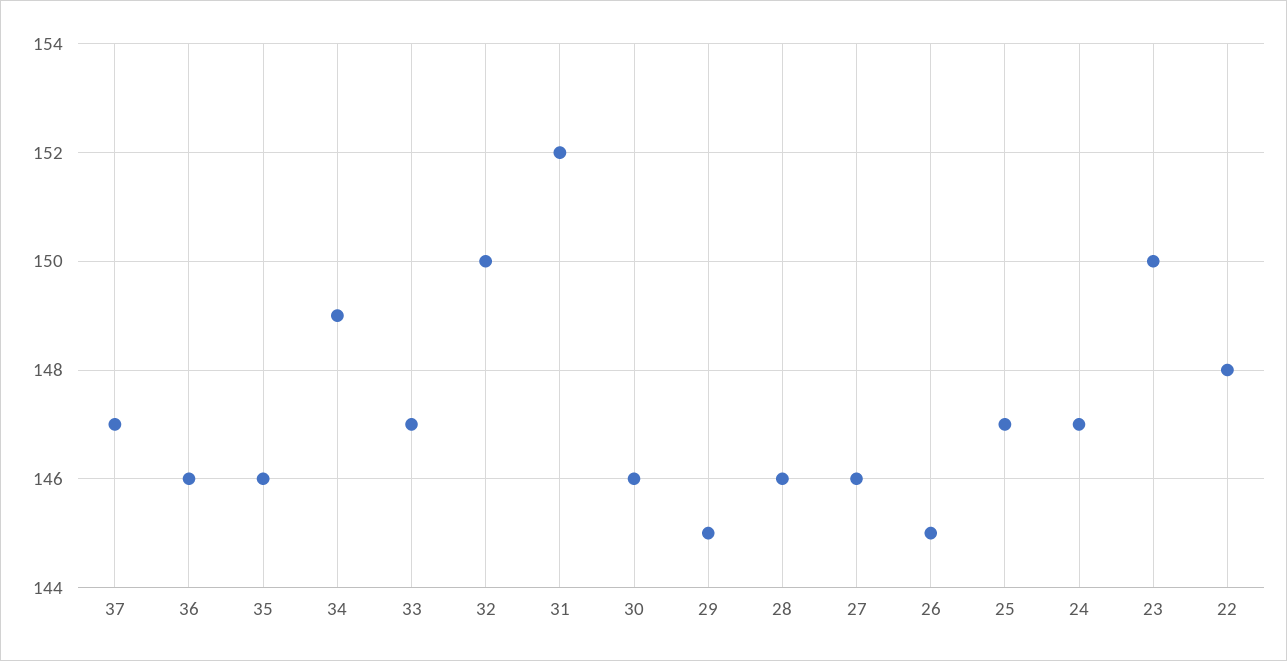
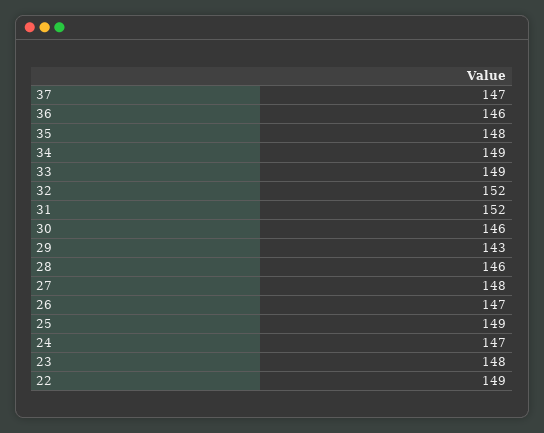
  {
    "37": 147,
    "36": 146,
-   "35": 146,
+   "35": 148,
    "34": 149,
-   "33": 147,
+   "33": 149,
-   "32": 150,
+   "32": 152,
    "31": 152,
    "30": 146,
-   "29": 145,
+   "29": 143,
    "28": 146,
-   "27": 146,
+   "27": 148,
-   "26": 145,
+   "26": 147,
-   "25": 147,
+   "25": 149,
    "24": 147,
-   "23": 150,
+   "23": 148,
-   "22": 148
+   "22": 149
  }

